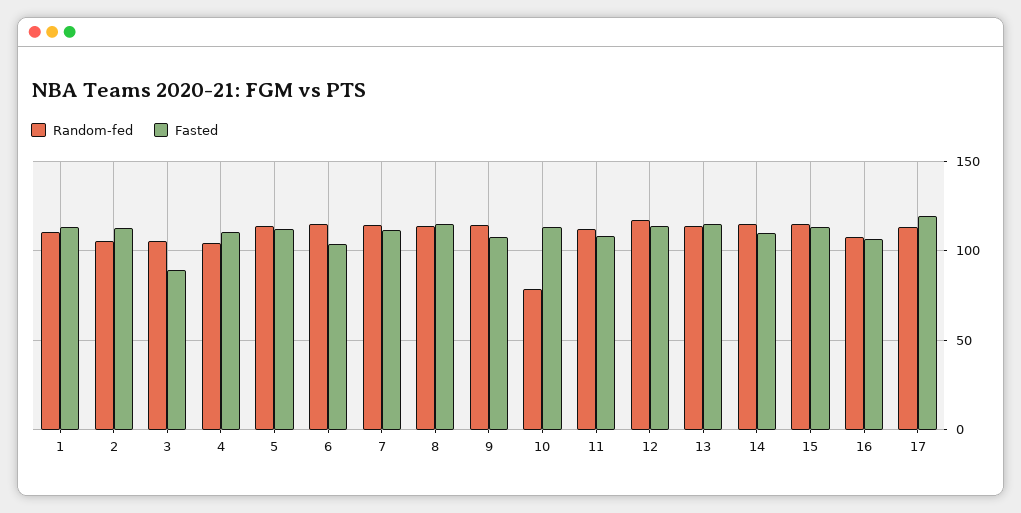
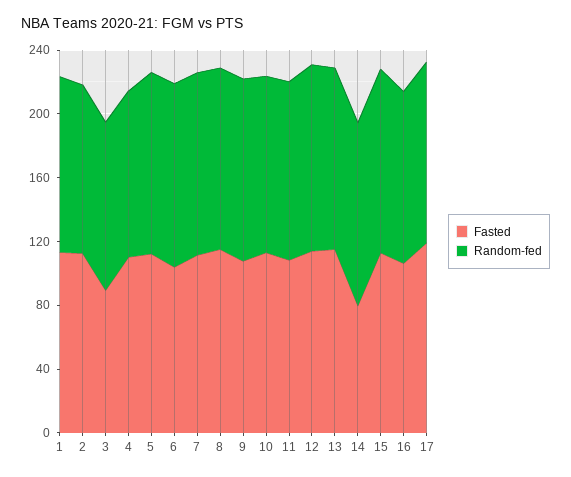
  {
    "Random-fed": {
      "1": 110,
      "2": 105,
      "3": 105,
      "4": 105,
      "5": 115,
      "6": 115,
      "7": 115,
      "8": 115,
      "9": 115,
-     "10": 80,
+     "10": 110,
      "11": 110,
      "12": 115,
      "13": 115,
      "14": 115,
      "15": 115,
      "16": 110,
      "17": 115
    },
    "Fasted": {
      "1": 115,
      "2": 115,
      "3": 90,
      "4": 110,
      "5": 110,
      "6": 105,
      "7": 110,
      "8": 115,
      "9": 110,
      "10": 115,
      "11": 110,
      "12": 115,
      "13": 115,
-     "14": 110,
+     "14": 80,
      "15": 115,
      "16": 105,
      "17": 120
    }
  }

